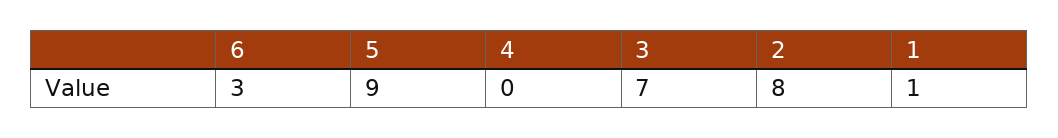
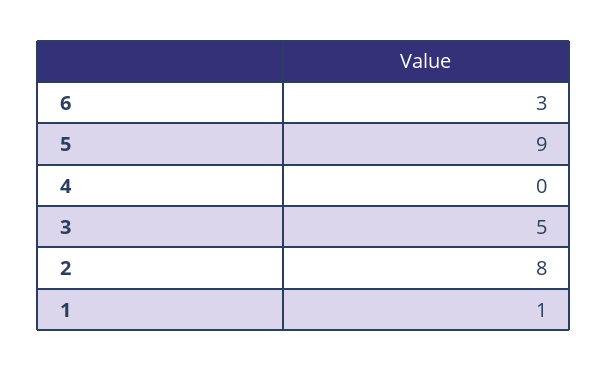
  {
    "6": 3,
    "5": 9,
    "4": 0,
-   "3": 7,
+   "3": 5,
    "2": 8,
    "1": 1
  }

